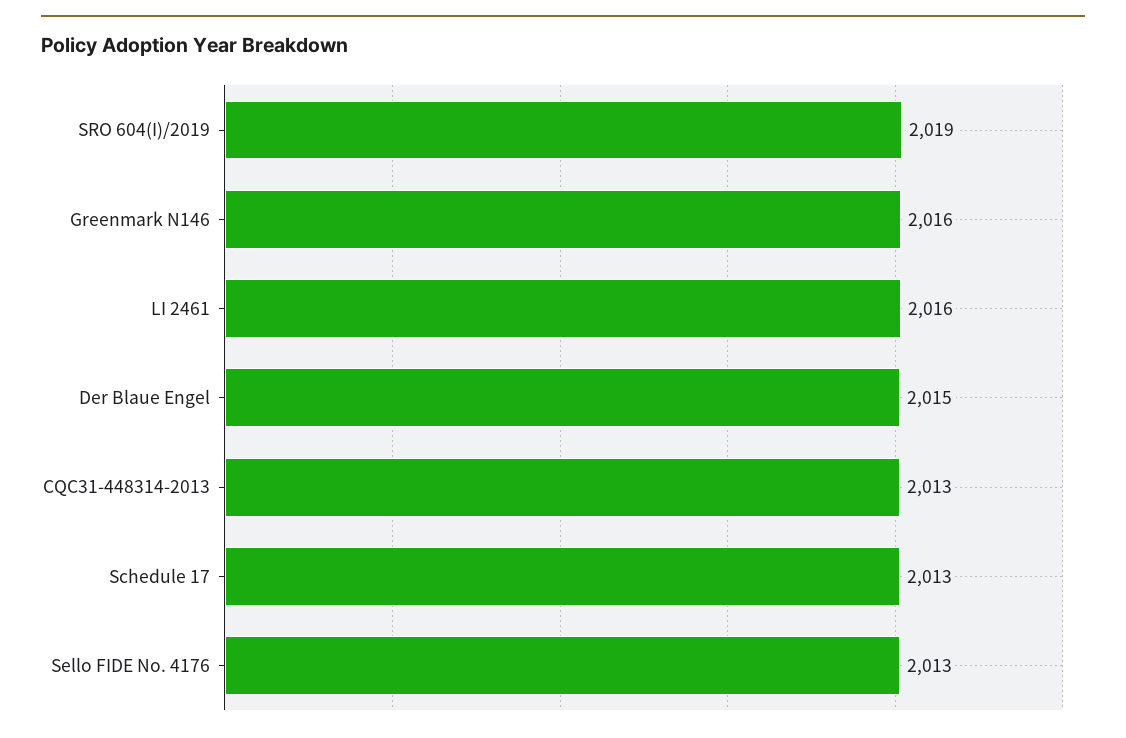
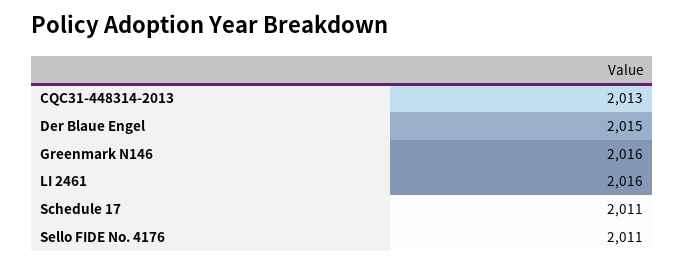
  {
-   "SRO 604(I)/2019": 2019,
    "Greenmark N146": 2016,
    "LI 2461": 2016,
    "Der Blaue Engel": 2015,
    "CQC31-448314-2013": 2013,
-   "Schedule 17": 2013,
+   "Schedule 17": 2011,
-   "Sello FIDE No. 4176": 2013
+   "Sello FIDE No. 4176": 2011
  }

